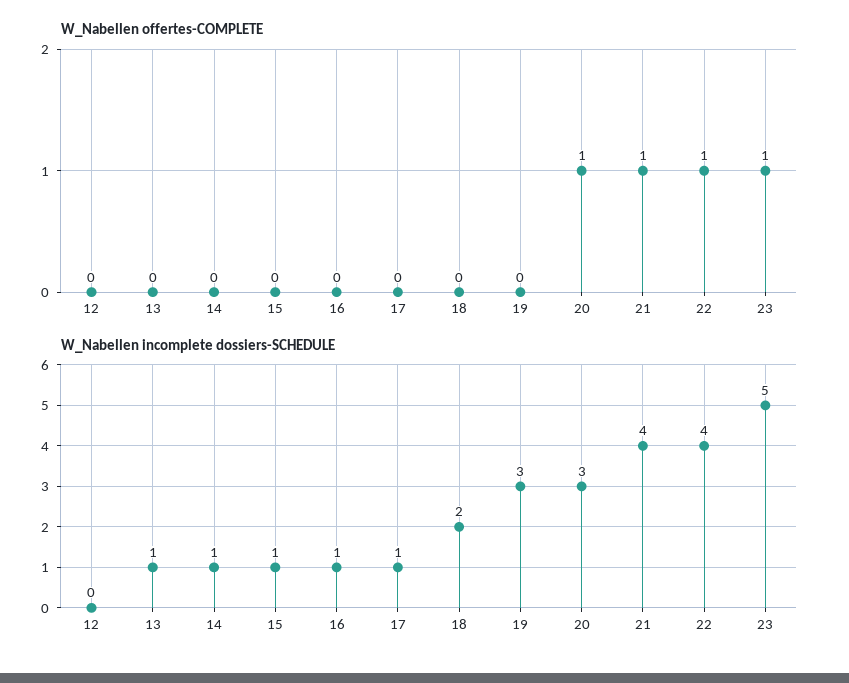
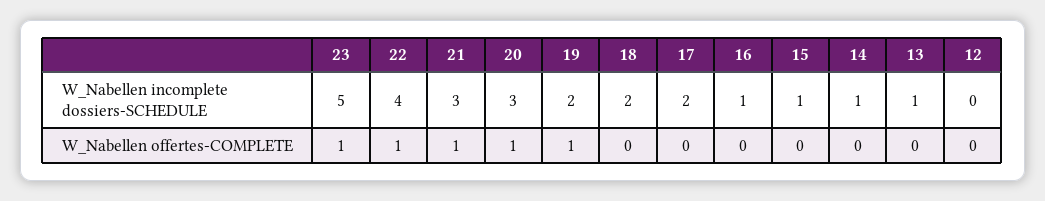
  {
    "W_Nabellen offertes-COMPLETE": {
      "12": 0,
      "13": 0,
      "14": 0,
      "15": 0,
      "16": 0,
      "17": 0,
      "18": 0,
-     "19": 0,
+     "19": 1,
      "20": 1,
      "21": 1,
      "22": 1,
      "23": 1
    },
    "W_Nabellen incomplete dossiers-SCHEDULE": {
      "12": 0,
      "13": 1,
      "14": 1,
      "15": 1,
      "16": 1,
-     "17": 1,
+     "17": 2,
      "18": 2,
-     "19": 3,
+     "19": 2,
      "20": 3,
-     "21": 4,
+     "21": 3,
      "22": 4,
      "23": 5
    }
  }

